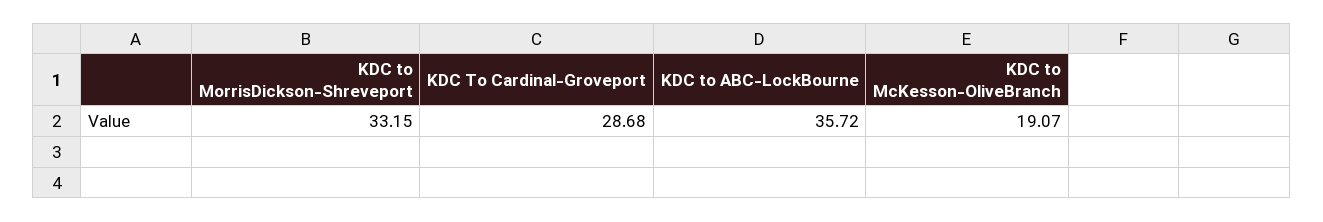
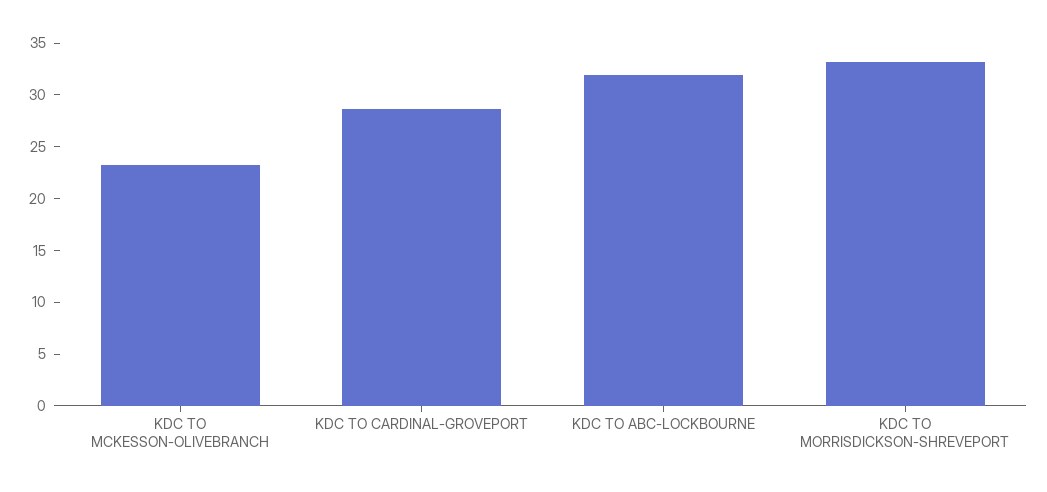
  {
    "KDC to MorrisDickson-Shreveport": 33.15,
    "KDC To Cardinal-Groveport": 28.68,
-   "KDC to ABC-LockBourne": 35.72,
+   "KDC to ABC-LockBourne": 32,
-   "KDC to McKesson-OliveBranch": 19.07
+   "KDC to McKesson-OliveBranch": 23
  }

